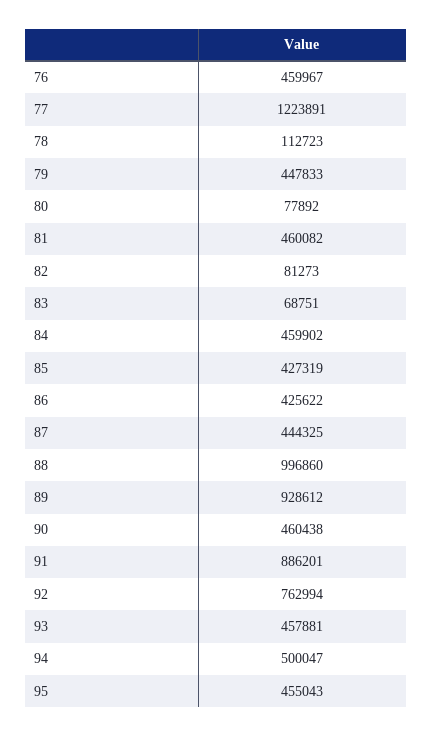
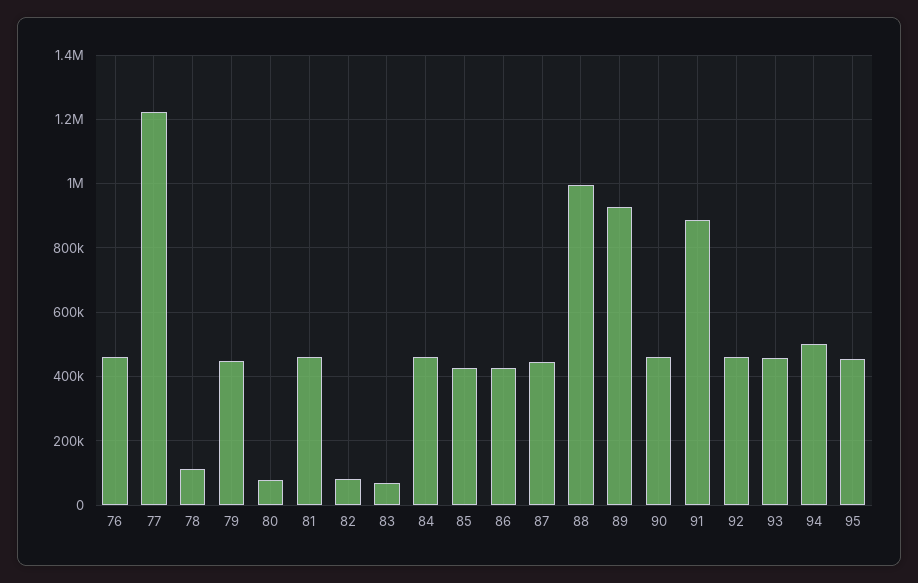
  {
    "76": 459967,
    "77": 1223891,
    "78": 112723,
    "79": 447833,
    "80": 77892,
    "81": 460082,
    "82": 81273,
    "83": 68751,
    "84": 459902,
    "85": 427319,
    "86": 425622,
    "87": 444325,
    "88": 996860,
    "89": 928612,
    "90": 460438,
    "91": 886201,
-   "92": 762994,
+   "92": 460000,
    "93": 457881,
    "94": 500047,
    "95": 455043
  }

